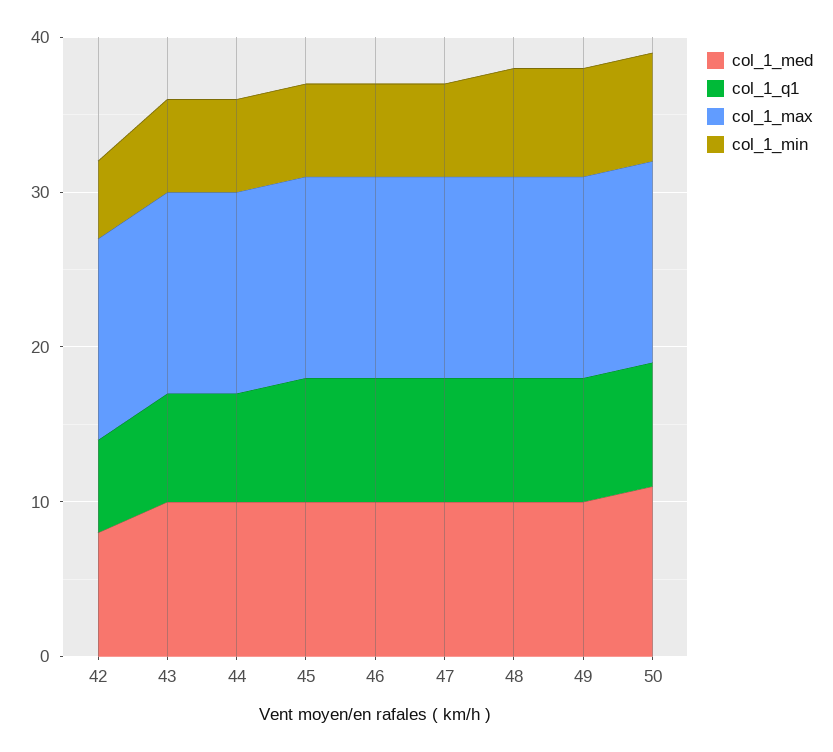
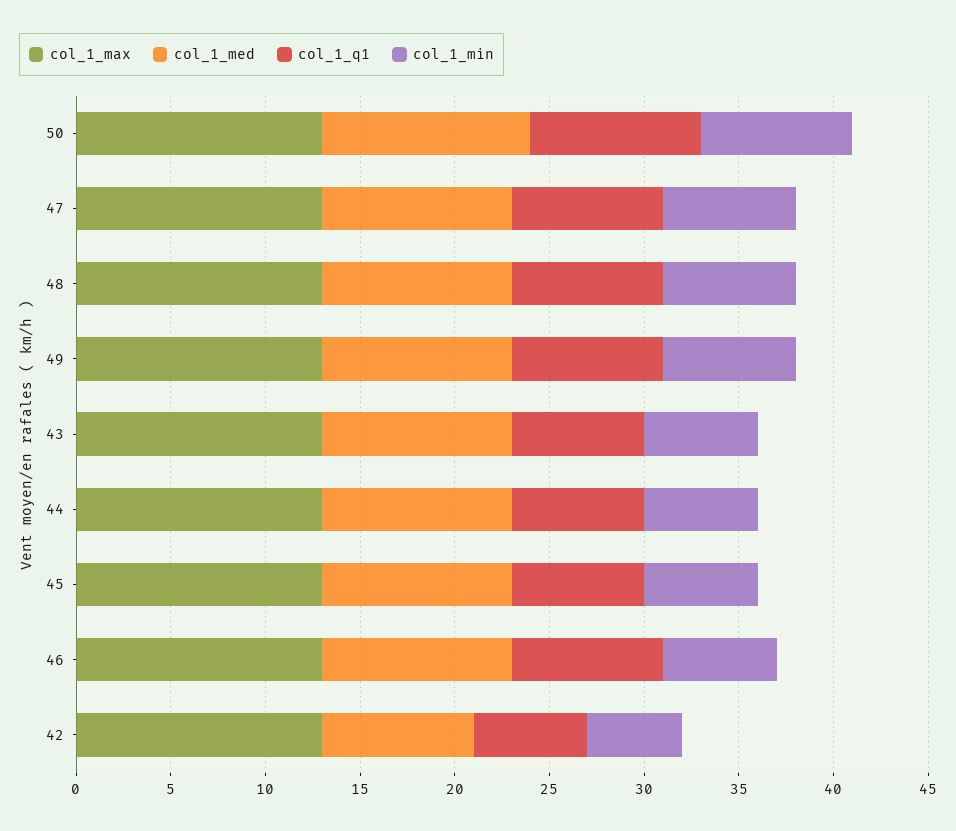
  {
    "col_1_med": {
      "42": 8,
      "43": 10,
      "44": 10,
      "45": 10,
      "46": 10,
      "47": 10,
      "48": 10,
      "49": 10,
      "50": 11
    },
    "col_1_q1": {
      "42": 6,
      "43": 7,
      "44": 7,
-     "45": 8,
+     "45": 7,
      "46": 8,
      "47": 8,
      "48": 8,
      "49": 8,
-     "50": 8
+     "50": 9
    },
    "col_1_max": {
      "42": 13,
      "43": 13,
      "44": 13,
      "45": 13,
      "46": 13,
      "47": 13,
      "48": 13,
      "49": 13,
      "50": 13
    },
    "col_1_min": {
      "42": 5,
      "43": 6,
      "44": 6,
      "45": 6,
      "46": 6,
-     "47": 6,
+     "47": 7,
      "48": 7,
      "49": 7,
-     "50": 7
+     "50": 8
    }
  }

